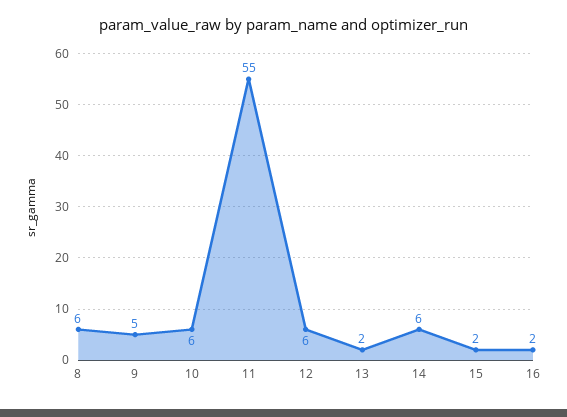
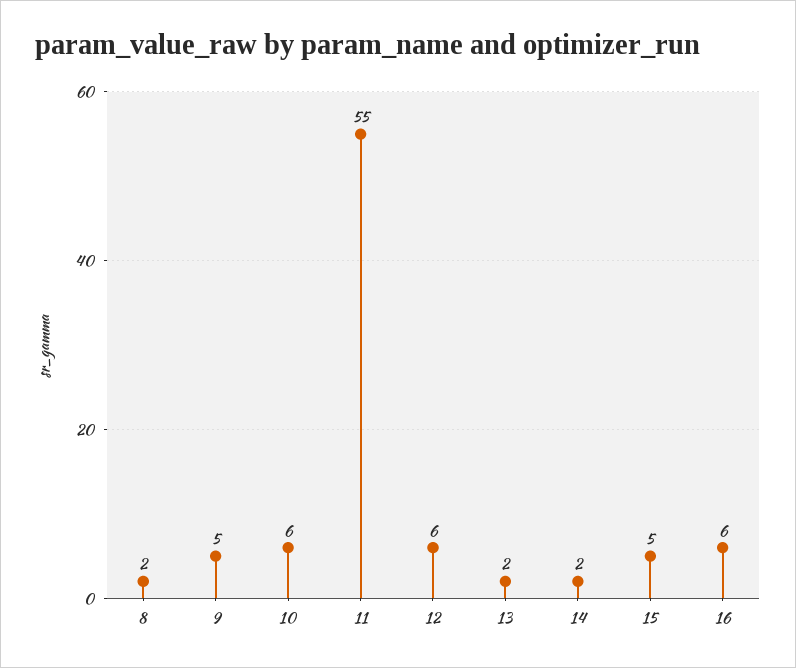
  {
-   "8": 6,
+   "8": 2,
    "9": 5,
    "10": 6,
    "11": 55,
    "12": 6,
    "13": 2,
-   "14": 6,
+   "14": 2,
-   "15": 2,
+   "15": 5,
-   "16": 2
+   "16": 6
  }

